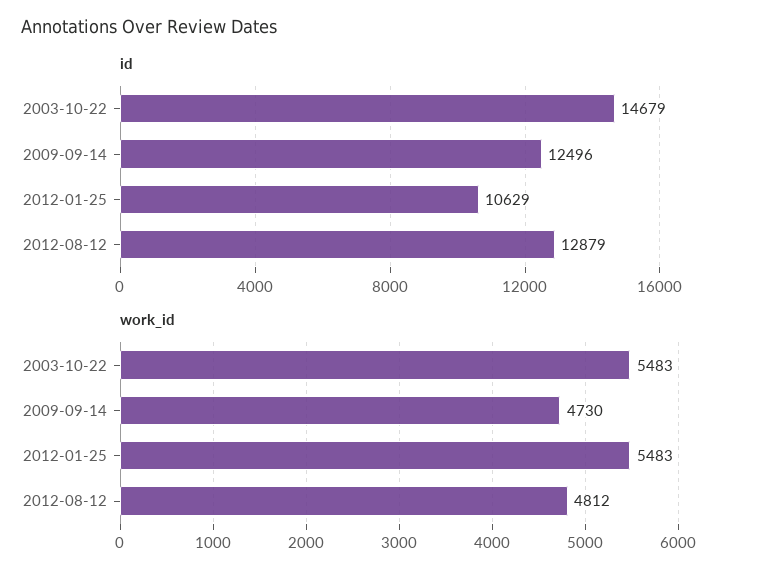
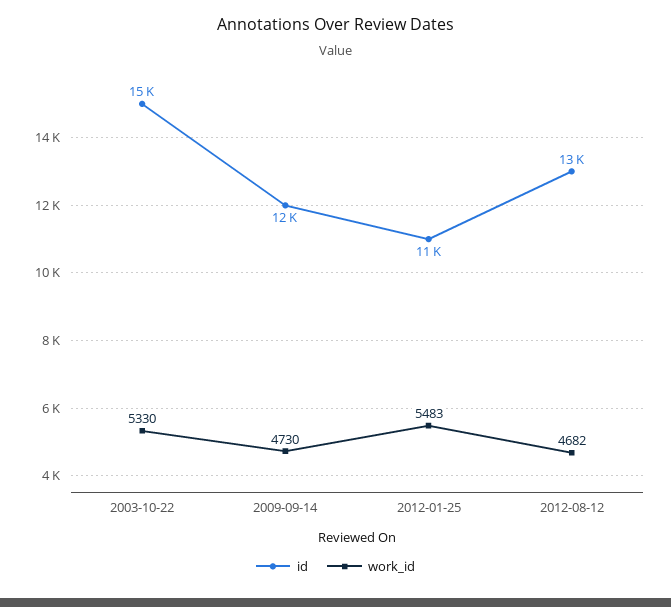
  {
    "id": {
      "2003-10-22": 14679,
      "2009-09-14": 12496,
      "2012-01-25": 10629,
      "2012-08-12": 12879
    },
    "work_id": {
-     "2003-10-22": 5483,
+     "2003-10-22": 5330,
      "2009-09-14": 4730,
      "2012-01-25": 5483,
-     "2012-08-12": 4812
+     "2012-08-12": 4682
    }
  }

